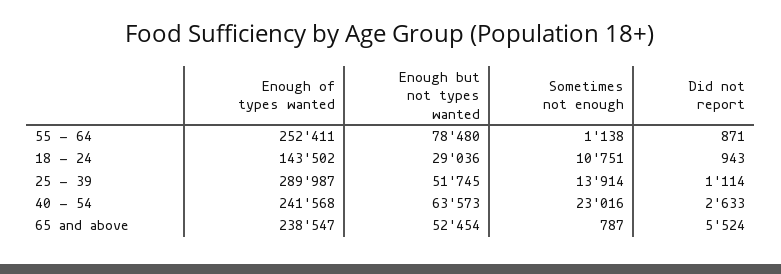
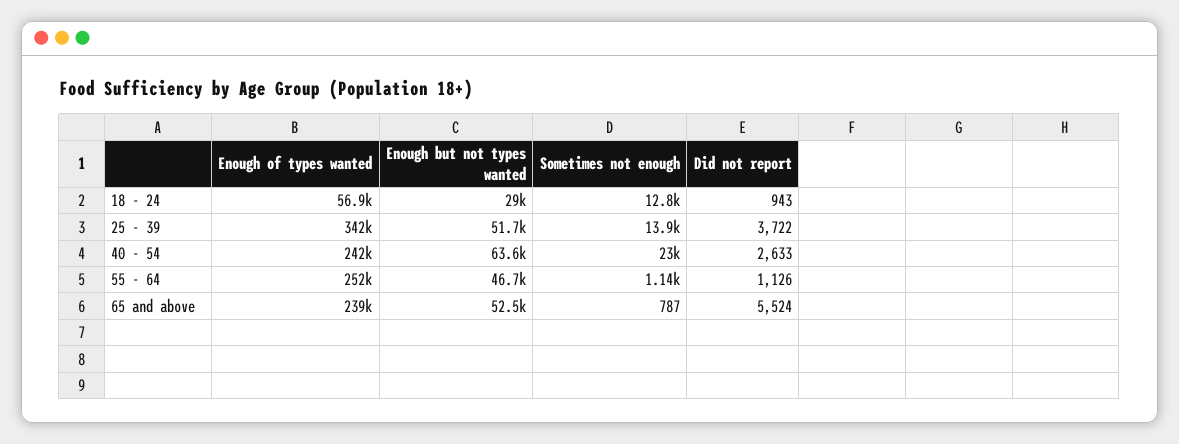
  {
    "Enough of types wanted": {
      "55 - 64": 252411,
-     "18 - 24": 143502,
+     "18 - 24": 56900,
-     "25 - 39": 289987,
+     "25 - 39": 342000,
      "40 - 54": 241568,
      "65 and above": 238547
    },
    "Enough but not types wanted": {
-     "55 - 64": 78480,
+     "55 - 64": 46700,
      "18 - 24": 29036,
      "25 - 39": 51745,
      "40 - 54": 63573,
      "65 and above": 52454
    },
    "Sometimes not enough": {
      "55 - 64": 1138,
-     "18 - 24": 10751,
+     "18 - 24": 12800,
      "25 - 39": 13914,
      "40 - 54": 23016,
      "65 and above": 787
    },
    "Did not report": {
-     "55 - 64": 871,
+     "55 - 64": 1126,
      "18 - 24": 943,
-     "25 - 39": 1114,
+     "25 - 39": 3722,
      "40 - 54": 2633,
      "65 and above": 5524
    }
  }

